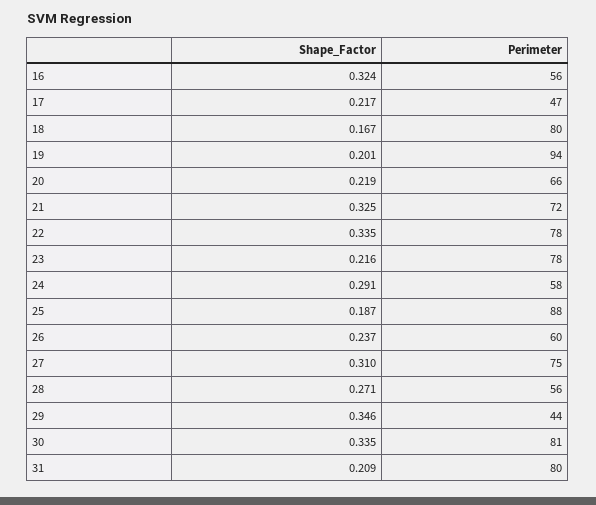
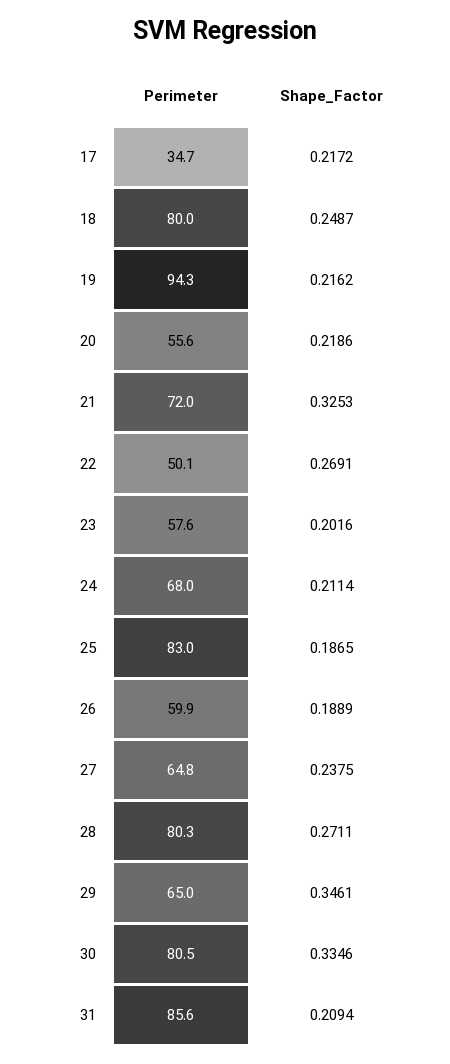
  {
    "Shape_Factor": {
-     "16": 0.324,
      "17": 0.2172,
-     "18": 0.167,
+     "18": 0.2487,
-     "19": 0.201,
+     "19": 0.2162,
      "20": 0.2186,
      "21": 0.3253,
-     "22": 0.335,
+     "22": 0.2691,
-     "23": 0.216,
+     "23": 0.2016,
-     "24": 0.291,
+     "24": 0.2114,
      "25": 0.1865,
-     "26": 0.237,
+     "26": 0.1889,
-     "27": 0.31,
+     "27": 0.2375,
      "28": 0.2711,
      "29": 0.3461,
      "30": 0.3346,
      "31": 0.2094
    },
    "Perimeter": {
-     "16": 56,
-     "17": 47,
+     "17": 34.7,
      "18": 80,
      "19": 94.3,
-     "20": 66,
+     "20": 55.6,
      "21": 72,
-     "22": 78,
+     "22": 50.1,
-     "23": 78,
+     "23": 57.6,
-     "24": 58,
+     "24": 68,
-     "25": 88,
+     "25": 83,
      "26": 59.9,
-     "27": 75,
+     "27": 64.8,
-     "28": 56,
+     "28": 80.3,
-     "29": 44,
+     "29": 65,
      "30": 80.5,
-     "31": 80
+     "31": 85.6
    }
  }

